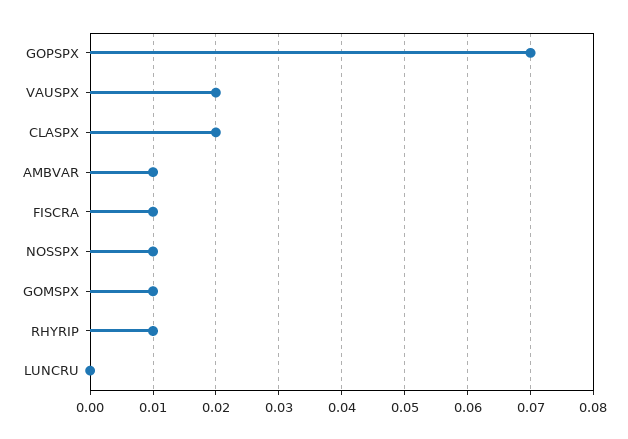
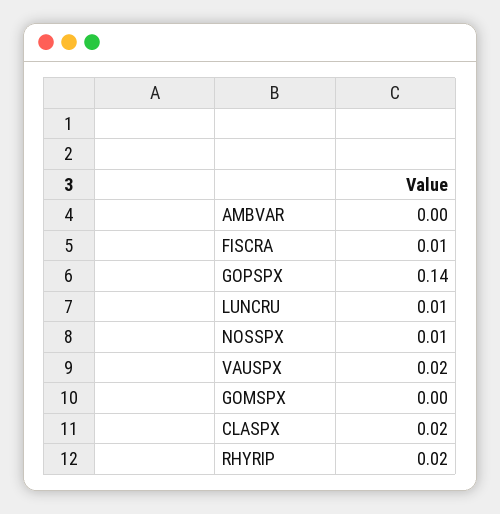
  {
-   "GOPSPX": 0.07,
+   "GOPSPX": 0.14,
    "VAUSPX": 0.02,
    "CLASPX": 0.02,
-   "AMBVAR": 0.01,
+   "AMBVAR": 0,
    "FISCRA": 0.01,
    "NOSSPX": 0.01,
-   "GOMSPX": 0.01,
+   "GOMSPX": 0,
-   "RHYRIP": 0.01,
+   "RHYRIP": 0.02,
-   "LUNCRU": 0
+   "LUNCRU": 0.01
  }

